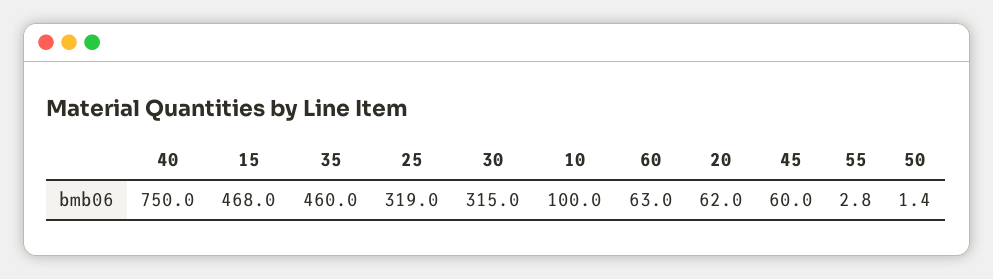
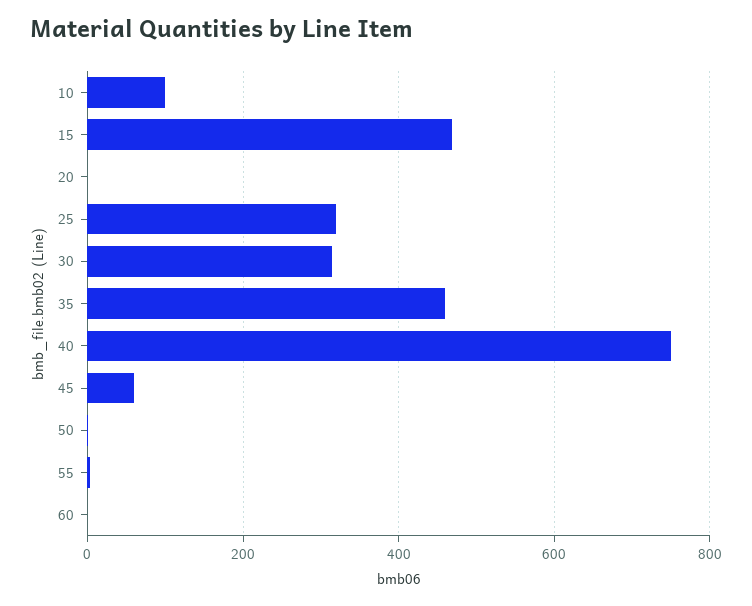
  {
    "40": 750,
    "15": 468,
    "35": 460,
    "25": 319,
    "30": 315,
    "10": 100,
-   "60": 63,
+   "60": 0,
-   "20": 62,
+   "20": 0,
    "45": 60,
    "55": 2.8,
    "50": 1.4
  }

